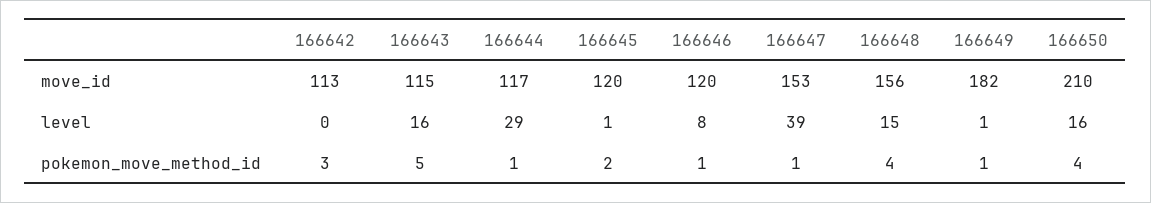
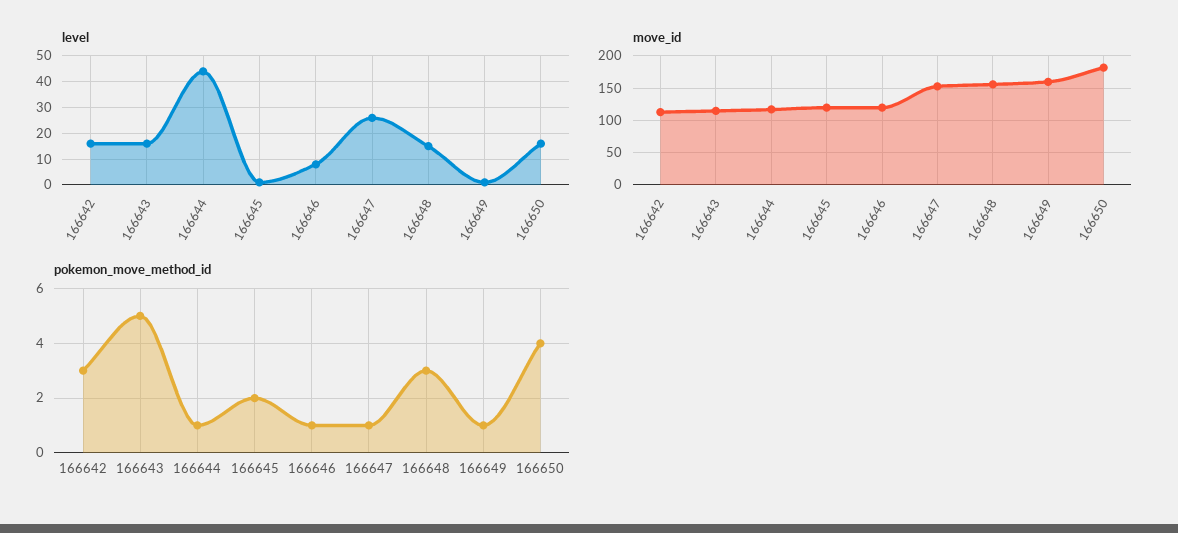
  {
    "move_id": {
      "166642": 113,
      "166643": 115,
      "166644": 117,
      "166645": 120,
      "166646": 120,
      "166647": 153,
      "166648": 156,
-     "166649": 182,
+     "166649": 160,
-     "166650": 210
+     "166650": 180
    },
    "level": {
-     "166642": 0,
+     "166642": 15,
      "166643": 16,
-     "166644": 29,
+     "166644": 45,
      "166645": 1,
      "166646": 8,
-     "166647": 39,
+     "166647": 25,
      "166648": 15,
      "166649": 1,
      "166650": 16
    },
    "pokemon_move_method_id": {
      "166642": 3,
      "166643": 5,
      "166644": 1,
      "166645": 2,
      "166646": 1,
      "166647": 1,
-     "166648": 4,
+     "166648": 3,
      "166649": 1,
      "166650": 4
    }
  }

